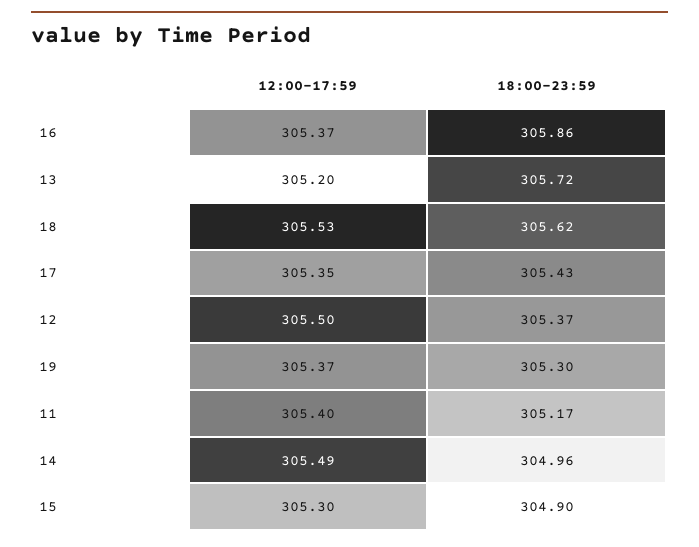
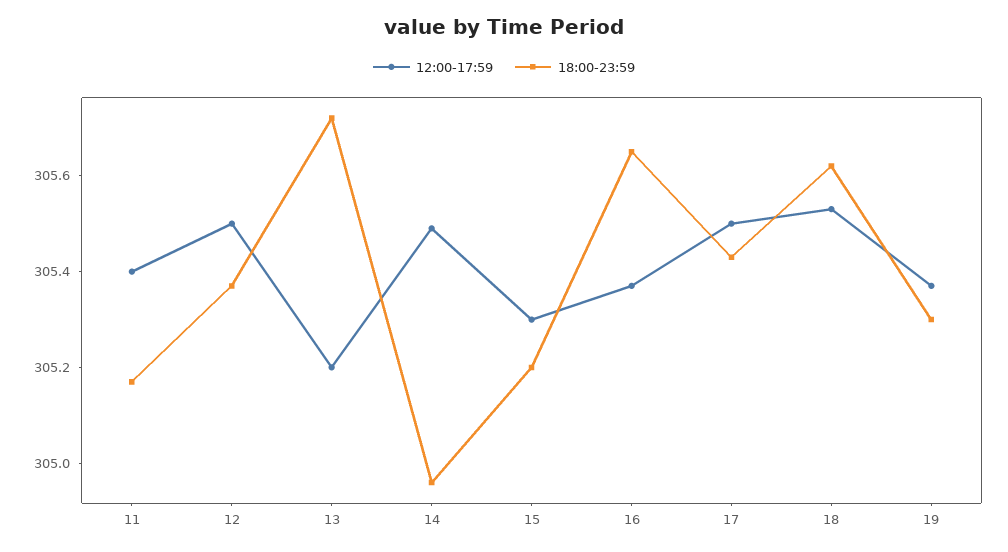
  {
    "12:00-17:59": {
      "16": 305.37,
      "13": 305.2,
      "18": 305.53,
-     "17": 305.35,
+     "17": 305.5,
      "12": 305.5,
      "19": 305.37,
      "11": 305.4,
      "14": 305.49,
      "15": 305.3
    },
    "18:00-23:59": {
-     "16": 305.86,
+     "16": 305.65,
      "13": 305.72,
      "18": 305.62,
      "17": 305.43,
      "12": 305.37,
      "19": 305.3,
      "11": 305.17,
      "14": 304.96,
-     "15": 304.9
+     "15": 305.2
    }
  }

